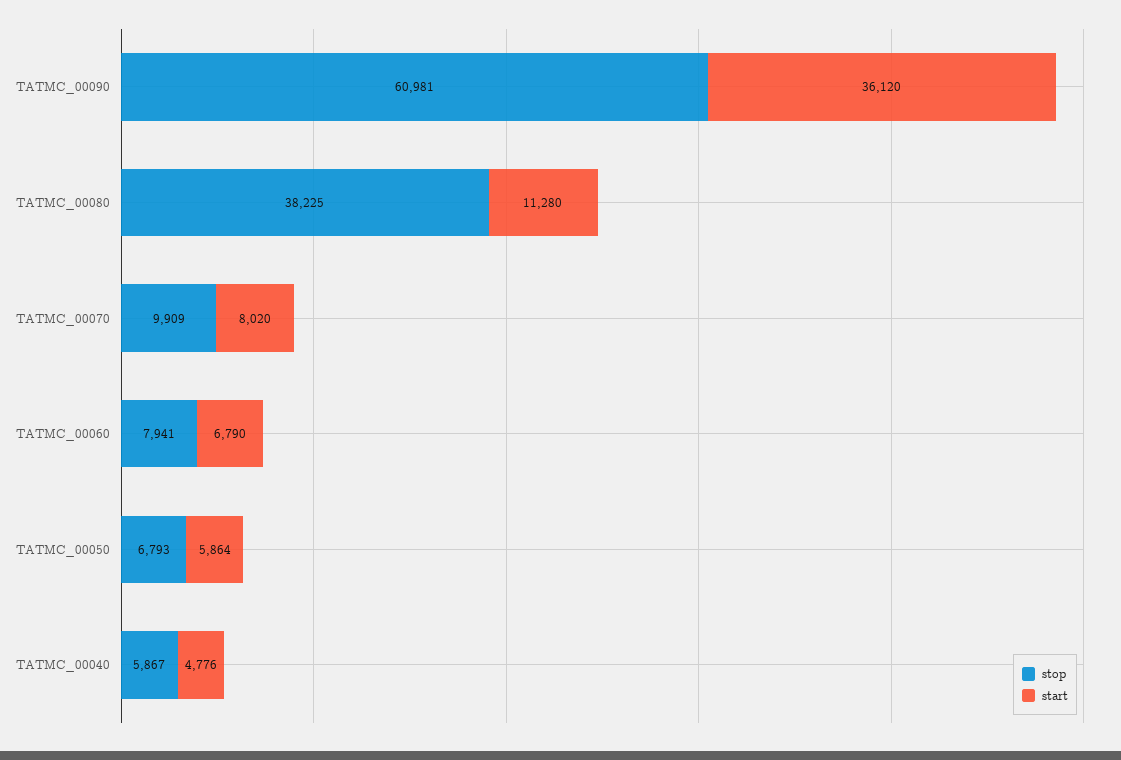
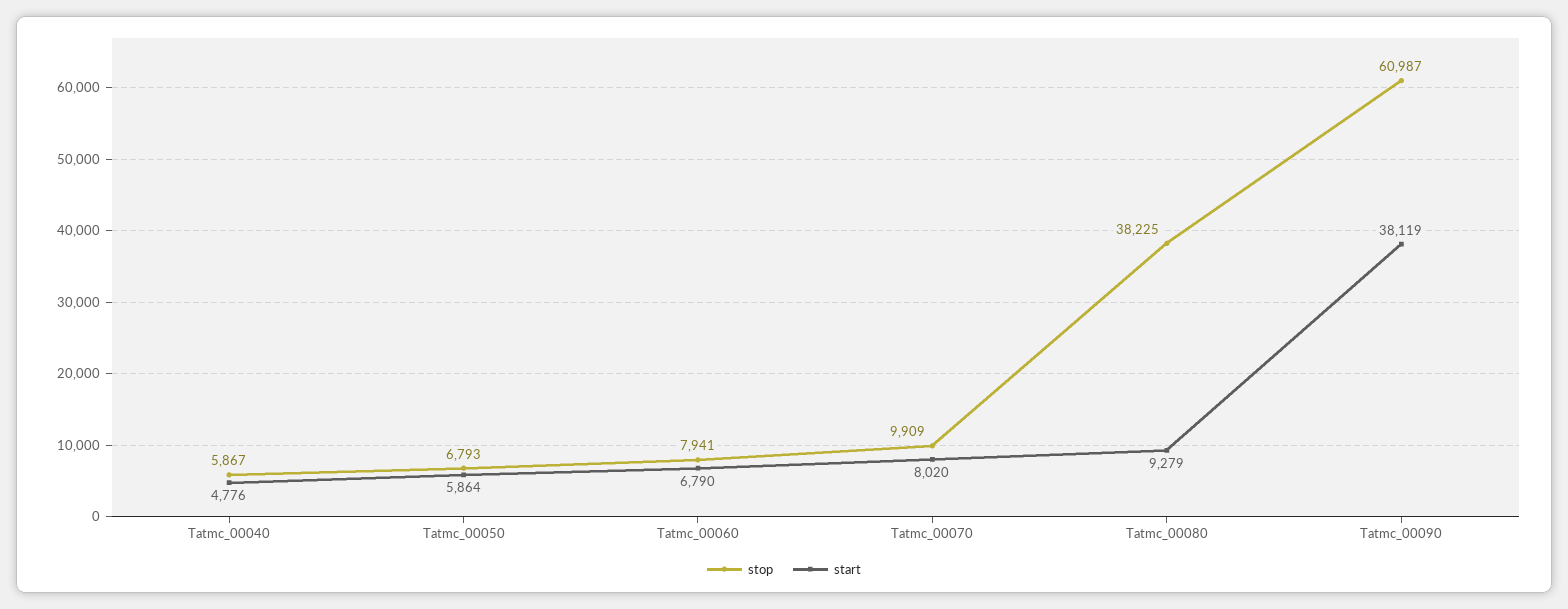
  {
    "stop": {
-     "TATMC_00090": 60981,
+     "TATMC_00090": 60987,
      "TATMC_00080": 38225,
      "TATMC_00070": 9909,
      "TATMC_00060": 7941,
      "TATMC_00050": 6793,
      "TATMC_00040": 5867
    },
    "start": {
-     "TATMC_00090": 36120,
+     "TATMC_00090": 38119,
-     "TATMC_00080": 11280,
+     "TATMC_00080": 9279,
      "TATMC_00070": 8020,
      "TATMC_00060": 6790,
      "TATMC_00050": 5864,
      "TATMC_00040": 4776
    }
  }

